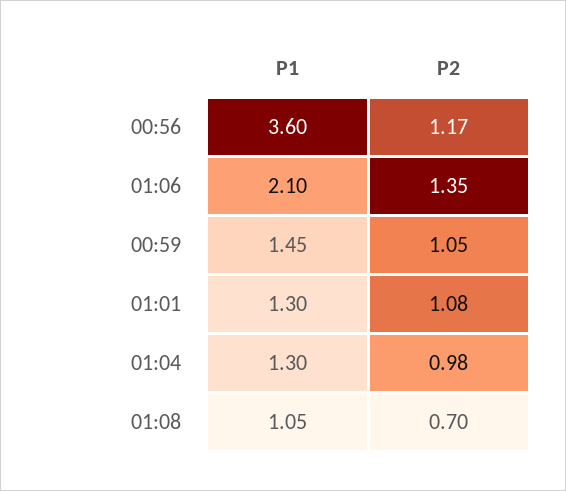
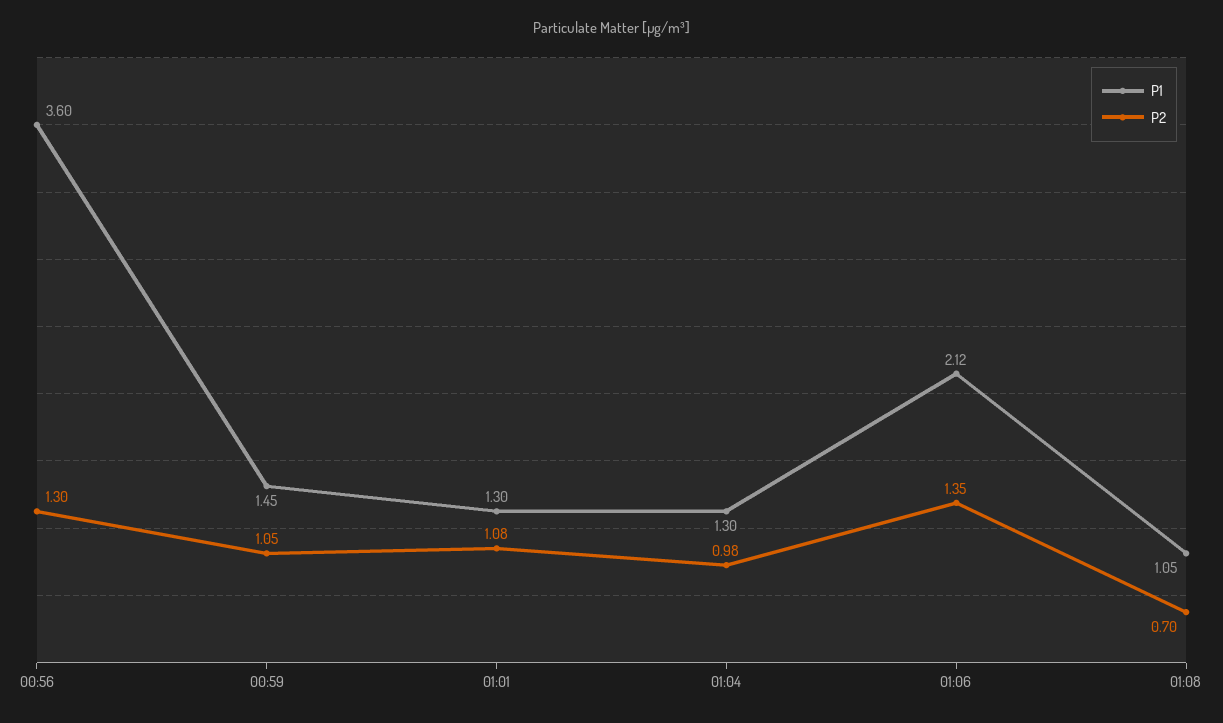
  {
    "P1": {
      "00:56": 3.6,
-     "01:06": 2.1,
+     "01:06": 2.12,
      "00:59": 1.45,
      "01:01": 1.3,
      "01:04": 1.3,
      "01:08": 1.05
    },
    "P2": {
-     "00:56": 1.17,
+     "00:56": 1.3,
      "01:06": 1.35,
      "00:59": 1.05,
      "01:01": 1.08,
      "01:04": 0.98,
      "01:08": 0.7
    }
  }

